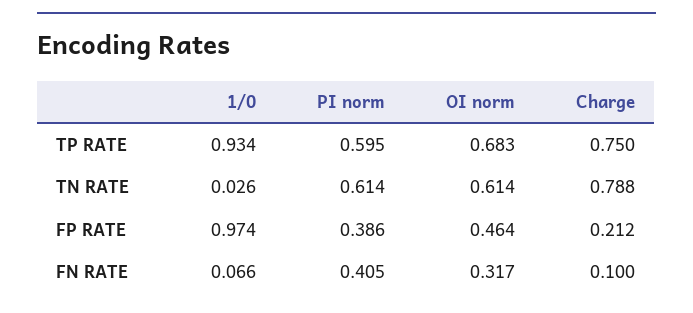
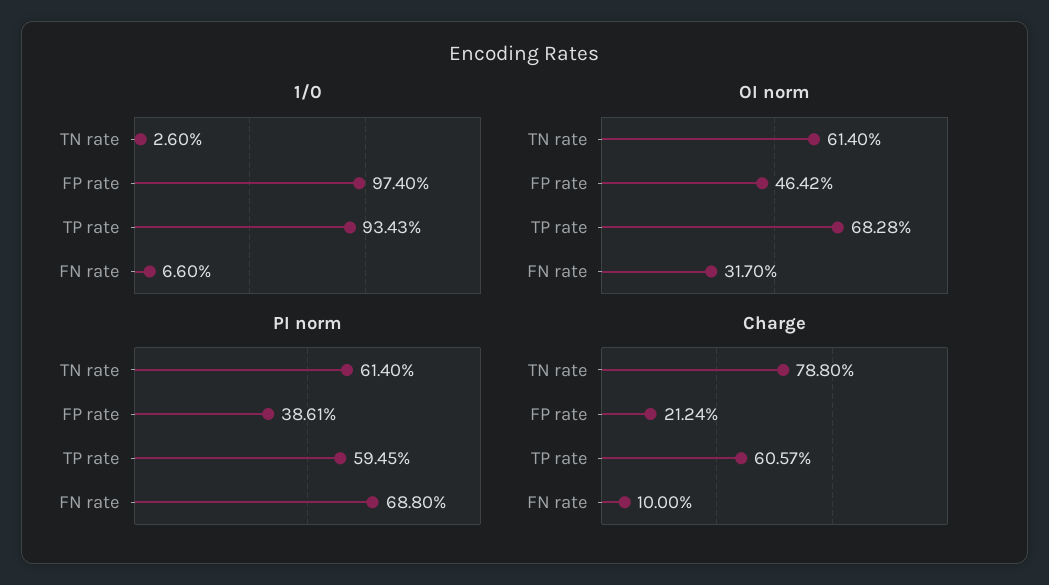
  {
    "1/0": {
      "TP RATE": 0.9343,
      "TN RATE": 0.026,
      "FP RATE": 0.974,
      "FN RATE": 0.066
    },
    "PI norm": {
      "TP RATE": 0.5945,
      "TN RATE": 0.614,
      "FP RATE": 0.3861,
-     "FN RATE": 0.405
+     "FN RATE": 0.688
    },
    "OI norm": {
      "TP RATE": 0.6828,
      "TN RATE": 0.614,
      "FP RATE": 0.4642,
      "FN RATE": 0.317
    },
    "Charge": {
-     "TP RATE": 0.75,
+     "TP RATE": 0.6057,
      "TN RATE": 0.788,
      "FP RATE": 0.2124,
      "FN RATE": 0.1
    }
  }

